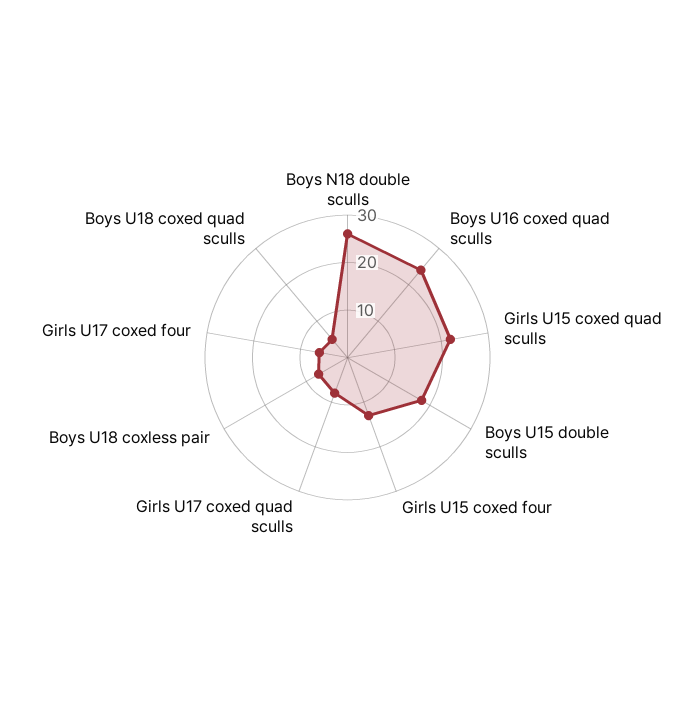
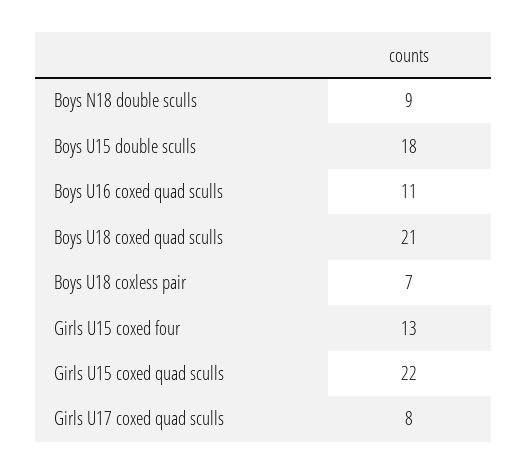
  {
-   "Boys N18 double sculls": 25,
+   "Boys N18 double sculls": 9,
-   "Boys U16 coxed quad sculls": 25,
+   "Boys U16 coxed quad sculls": 11,
    "Girls U15 coxed quad sculls": 22,
    "Boys U15 double sculls": 18,
    "Girls U15 coxed four": 13,
    "Girls U17 coxed quad sculls": 8,
    "Boys U18 coxless pair": 7,
-   "Girls U17 coxed four": 5,
-   "Boys U18 coxed quad sculls": 5
+   "Boys U18 coxed quad sculls": 21
  }

